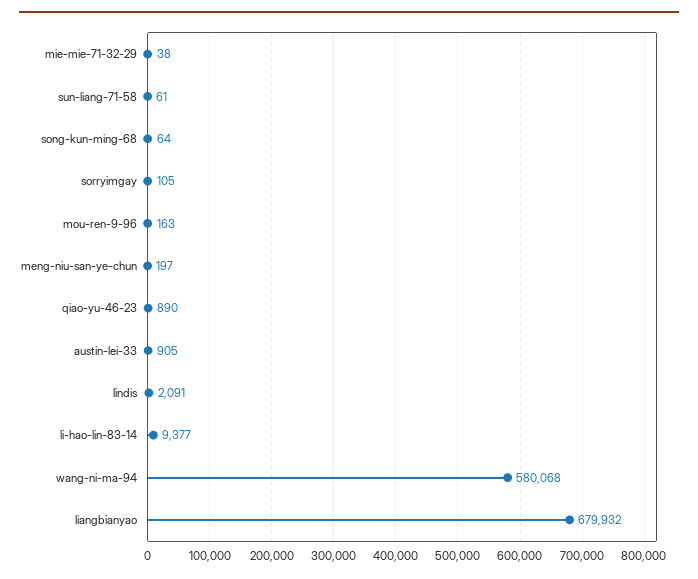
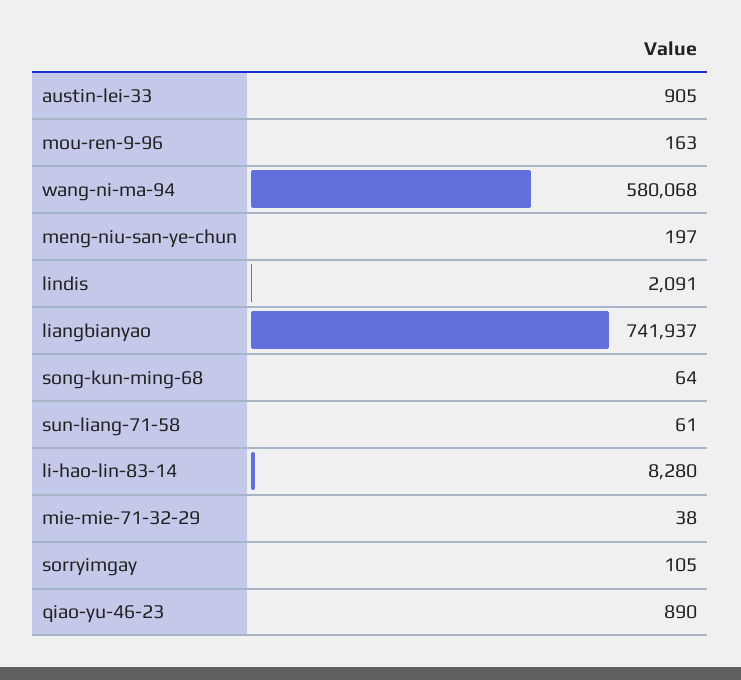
  {
    "mie-mie-71-32-29": 38,
    "sun-liang-71-58": 61,
    "song-kun-ming-68": 64,
    "sorryimgay": 105,
    "mou-ren-9-96": 163,
    "meng-niu-san-ye-chun": 197,
    "qiao-yu-46-23": 890,
    "austin-lei-33": 905,
    "lindis": 2091,
-   "li-hao-lin-83-14": 9377,
+   "li-hao-lin-83-14": 8280,
    "wang-ni-ma-94": 580068,
-   "liangbianyao": 679932
+   "liangbianyao": 741937
  }

